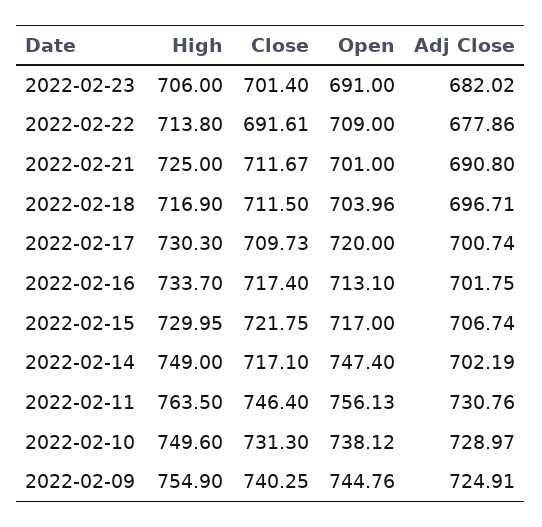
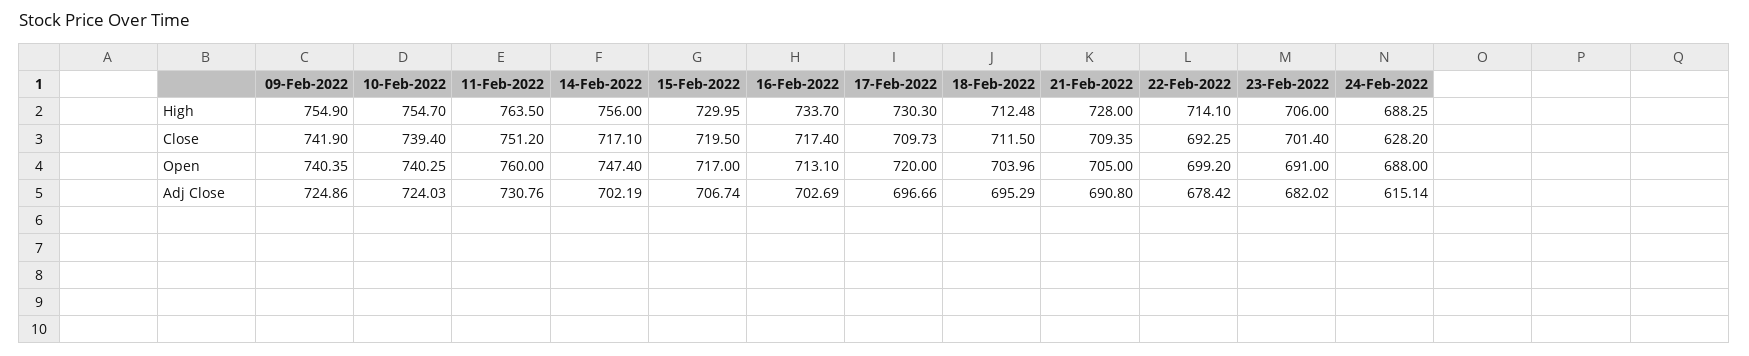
  {
    "High": {
      "2022-02-23": 706,
-     "2022-02-22": 713.8,
+     "2022-02-22": 714.1,
-     "2022-02-21": 725,
+     "2022-02-21": 728,
-     "2022-02-18": 716.9,
+     "2022-02-18": 712.48,
      "2022-02-17": 730.3,
      "2022-02-16": 733.7,
      "2022-02-15": 729.95,
-     "2022-02-14": 749,
+     "2022-02-14": 756,
      "2022-02-11": 763.5,
-     "2022-02-10": 749.6,
+     "2022-02-10": 754.7,
-     "2022-02-09": 754.9
+     "2022-02-09": 754.9,
+     "24-Feb-2022": 688.25
    },
    "Close": {
      "2022-02-23": 701.4,
-     "2022-02-22": 691.61,
+     "2022-02-22": 692.25,
-     "2022-02-21": 711.67,
+     "2022-02-21": 709.35,
      "2022-02-18": 711.5,
      "2022-02-17": 709.73,
      "2022-02-16": 717.4,
-     "2022-02-15": 721.75,
+     "2022-02-15": 719.5,
      "2022-02-14": 717.1,
-     "2022-02-11": 746.4,
+     "2022-02-11": 751.2,
-     "2022-02-10": 731.3,
+     "2022-02-10": 739.4,
-     "2022-02-09": 740.25
+     "2022-02-09": 741.9,
+     "24-Feb-2022": 628.2
    },
    "Open": {
      "2022-02-23": 691,
-     "2022-02-22": 709,
+     "2022-02-22": 699.2,
-     "2022-02-21": 701,
+     "2022-02-21": 705,
      "2022-02-18": 703.96,
      "2022-02-17": 720,
      "2022-02-16": 713.1,
      "2022-02-15": 717,
      "2022-02-14": 747.4,
-     "2022-02-11": 756.13,
+     "2022-02-11": 760,
-     "2022-02-10": 738.12,
+     "2022-02-10": 740.25,
-     "2022-02-09": 744.76
+     "2022-02-09": 740.35,
+     "24-Feb-2022": 688
    },
    "Adj Close": {
      "2022-02-23": 682.02,
-     "2022-02-22": 677.86,
+     "2022-02-22": 678.42,
      "2022-02-21": 690.8,
-     "2022-02-18": 696.71,
+     "2022-02-18": 695.29,
-     "2022-02-17": 700.74,
+     "2022-02-17": 696.66,
-     "2022-02-16": 701.75,
+     "2022-02-16": 702.69,
      "2022-02-15": 706.74,
      "2022-02-14": 702.19,
      "2022-02-11": 730.76,
-     "2022-02-10": 728.97,
+     "2022-02-10": 724.03,
-     "2022-02-09": 724.91
+     "2022-02-09": 724.86,
+     "24-Feb-2022": 615.14
    }
  }

